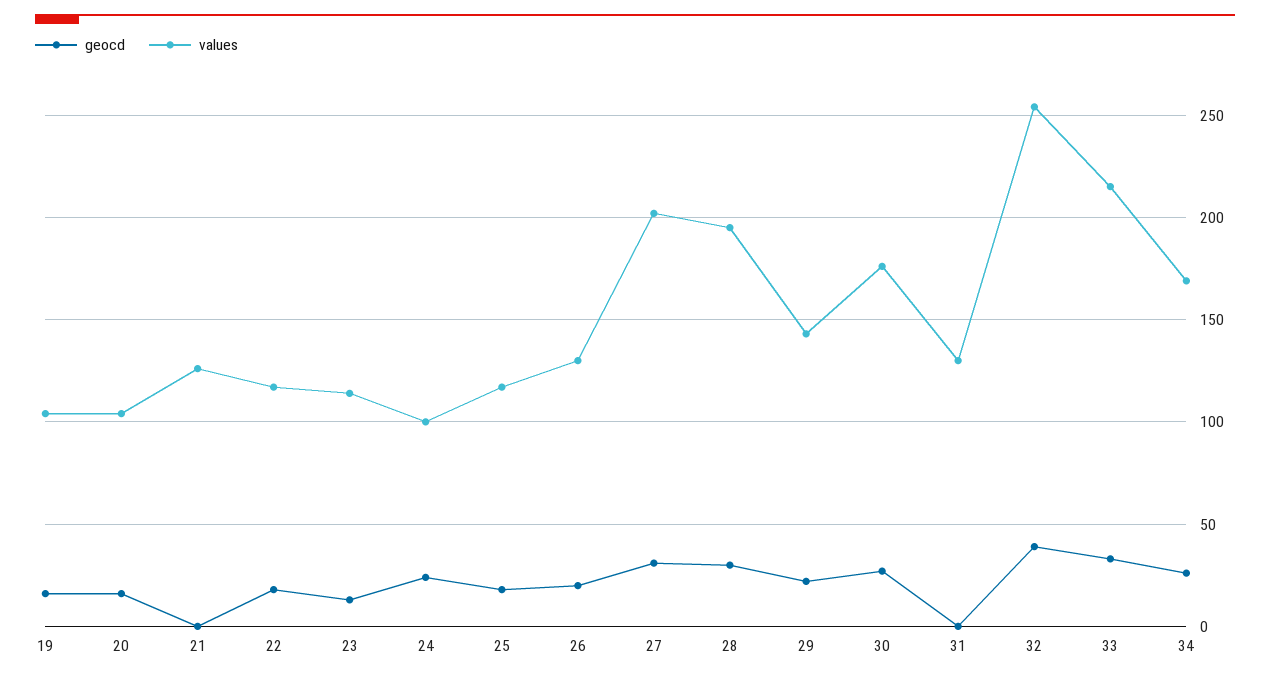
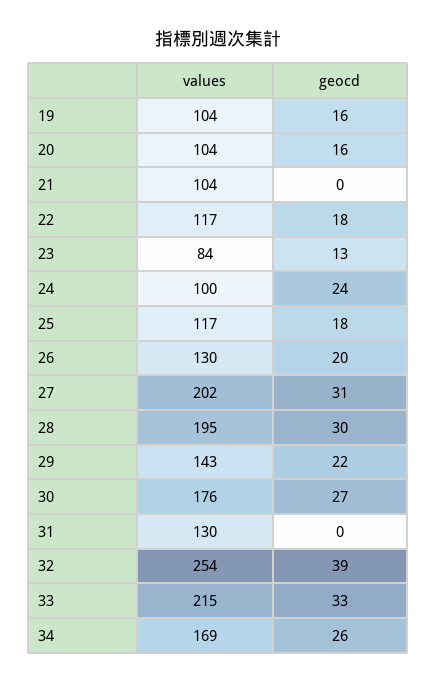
  {
    "geocd": {
      "19": 16,
      "20": 16,
      "21": 0,
      "22": 18,
      "23": 13,
      "24": 24,
      "25": 18,
      "26": 20,
      "27": 31,
      "28": 30,
      "29": 22,
      "30": 27,
      "31": 0,
      "32": 39,
      "33": 33,
      "34": 26
    },
    "values": {
      "19": 104,
      "20": 104,
-     "21": 125,
+     "21": 104,
      "22": 117,
-     "23": 115,
+     "23": 84,
      "24": 100,
      "25": 117,
      "26": 130,
      "27": 202,
      "28": 195,
      "29": 143,
      "30": 176,
      "31": 130,
      "32": 254,
      "33": 215,
      "34": 169
    }
  }

